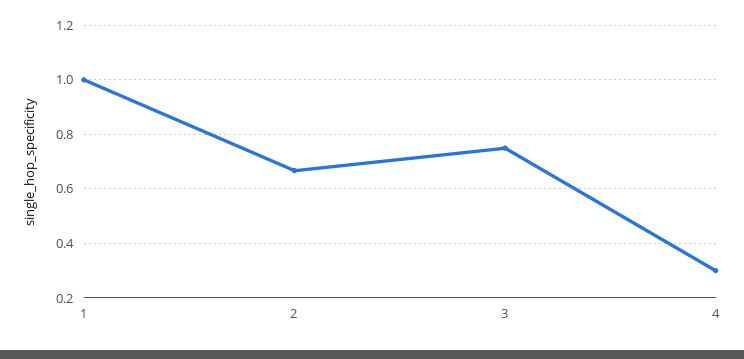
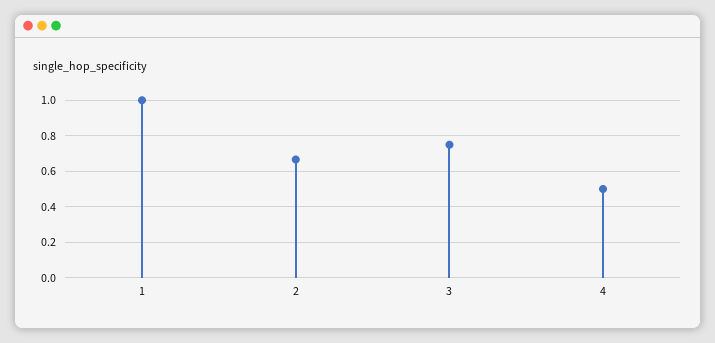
  {
    "1": 1,
    "2": 0.675,
    "3": 0.75,
-   "4": 0.3
+   "4": 0.5
  }

